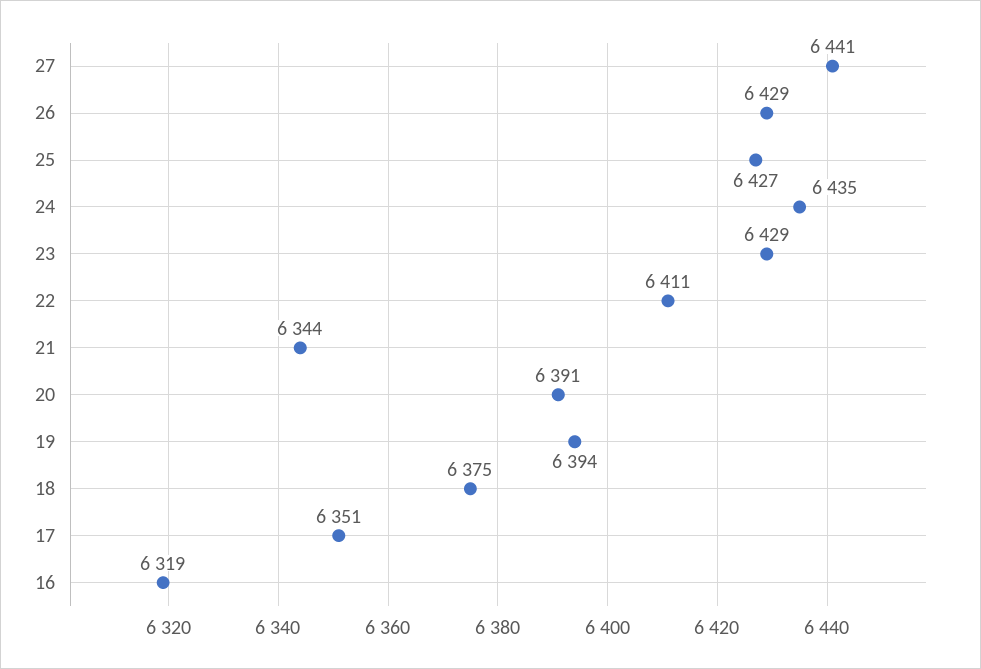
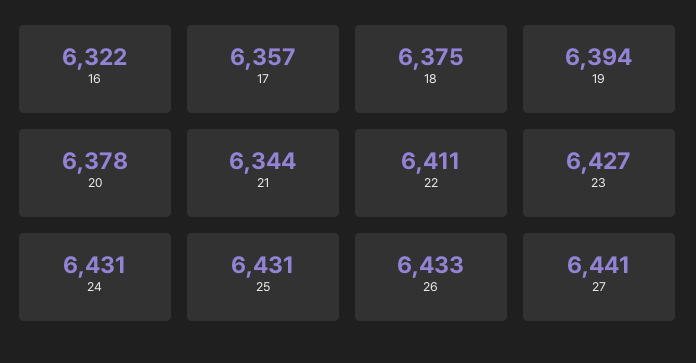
  {
    "27": 6441,
-   "26": 6429,
+   "26": 6433,
-   "25": 6427,
+   "25": 6431,
-   "24": 6435,
+   "24": 6431,
-   "23": 6429,
+   "23": 6427,
    "22": 6411,
    "21": 6344,
-   "20": 6391,
+   "20": 6378,
    "19": 6394,
    "18": 6375,
-   "17": 6351,
+   "17": 6357,
-   "16": 6319
+   "16": 6322
  }

